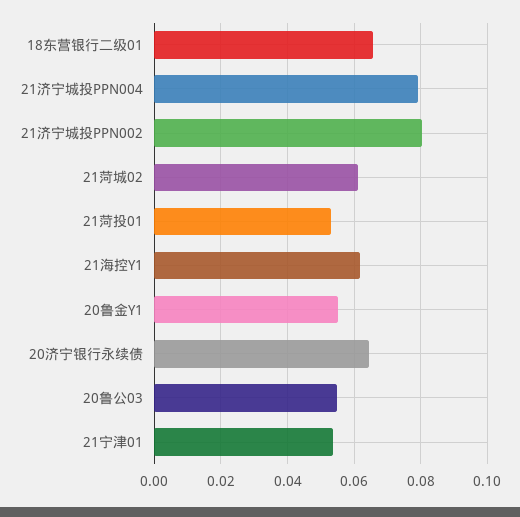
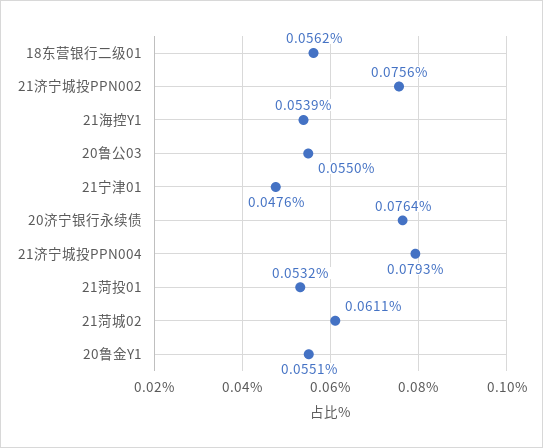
  {
-   "18东营银行二级01": 0.066,
+   "18东营银行二级01": 0.0562,
    "21济宁城投PPN004": 0.0793,
-   "21济宁城投PPN002": 0.08,
+   "21济宁城投PPN002": 0.0756,
    "21菏城02": 0.0611,
    "21菏投01": 0.0532,
-   "21海控Y1": 0.062,
+   "21海控Y1": 0.0539,
    "20鲁金Y1": 0.0551,
-   "20济宁银行永续债": 0.064,
+   "20济宁银行永续债": 0.0764,
    "20鲁公03": 0.055,
-   "21宁津01": 0.054
+   "21宁津01": 0.0476
  }

